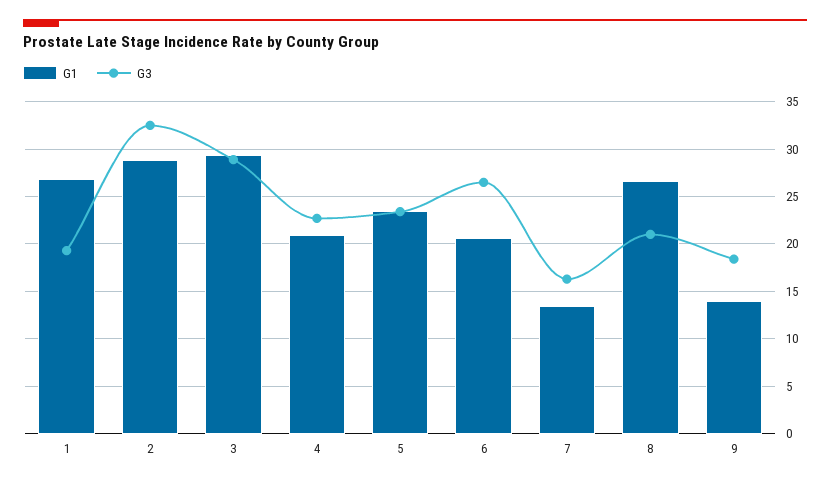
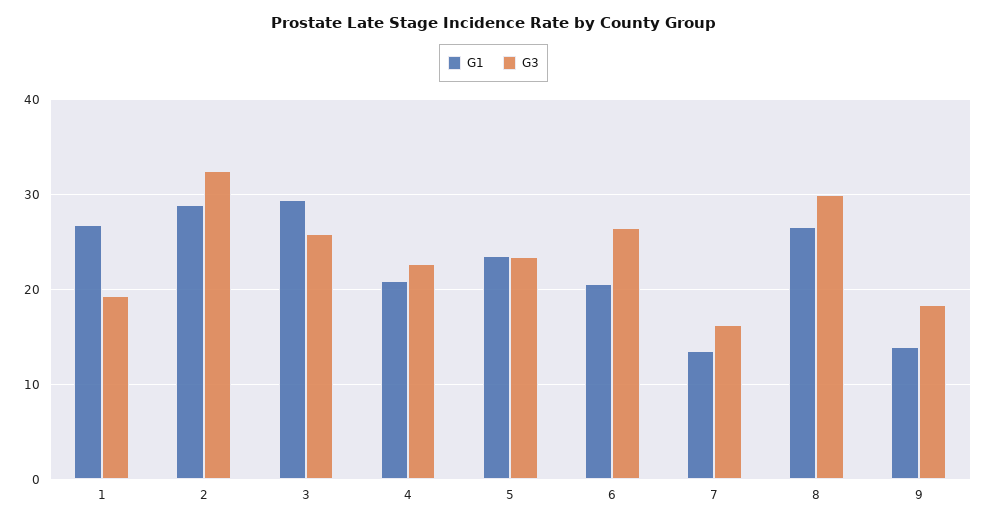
  {
    "G1": {
      "1": 27,
      "2": 29,
      "3": 29,
      "4": 21,
      "5": 24,
      "6": 21,
      "7": 14,
      "8": 27,
      "9": 14
    },
    "G3": {
      "1": 19,
      "2": 33,
-     "3": 29,
+     "3": 26,
      "4": 23,
      "5": 23,
      "6": 27,
      "7": 16,
-     "8": 21,
+     "8": 30,
      "9": 18
    }
  }

